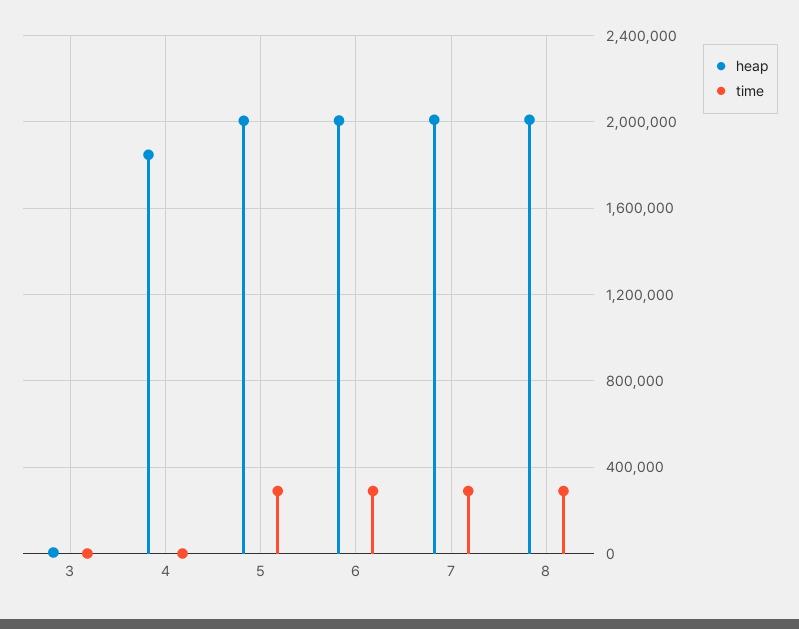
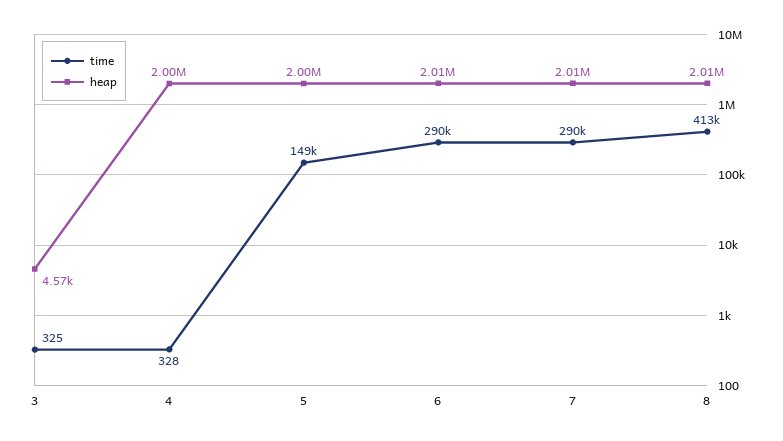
  {
    "heap": {
      "3": 4570,
-     "4": 1850000,
+     "4": 2000000,
      "5": 2000000,
      "6": 2010000,
      "7": 2010000,
      "8": 2010000
    },
    "time": {
      "3": 325,
      "4": 328,
-     "5": 300000,
+     "5": 149000,
      "6": 290000,
      "7": 290000,
-     "8": 300000
+     "8": 413000
    }
  }

